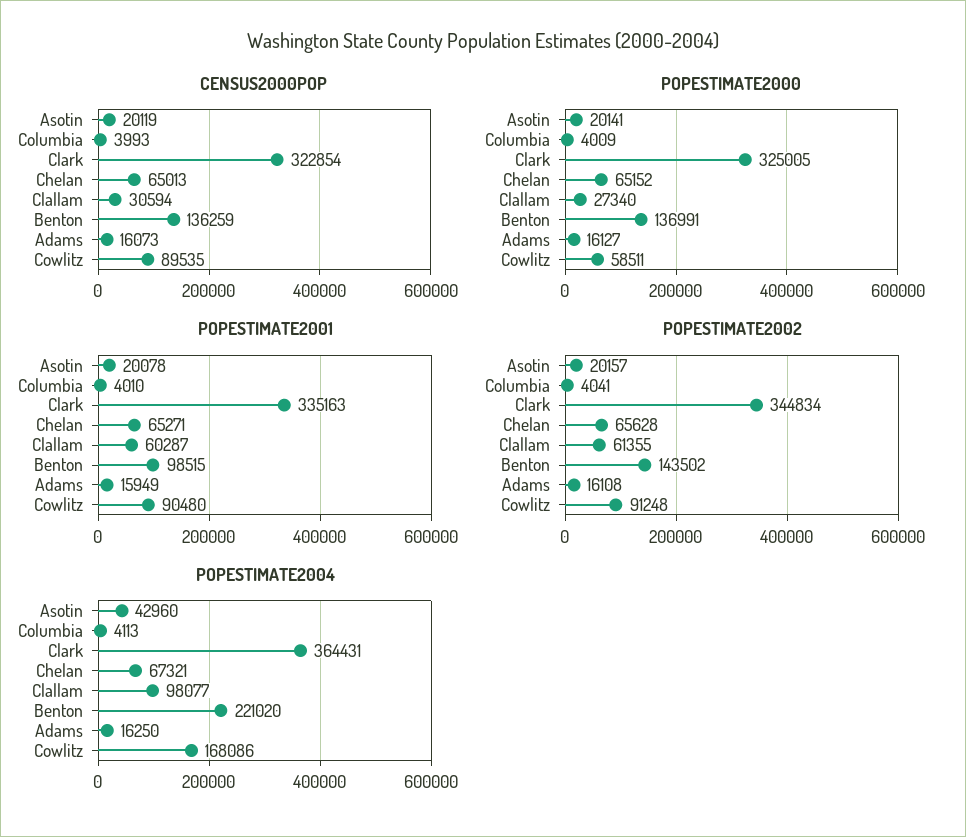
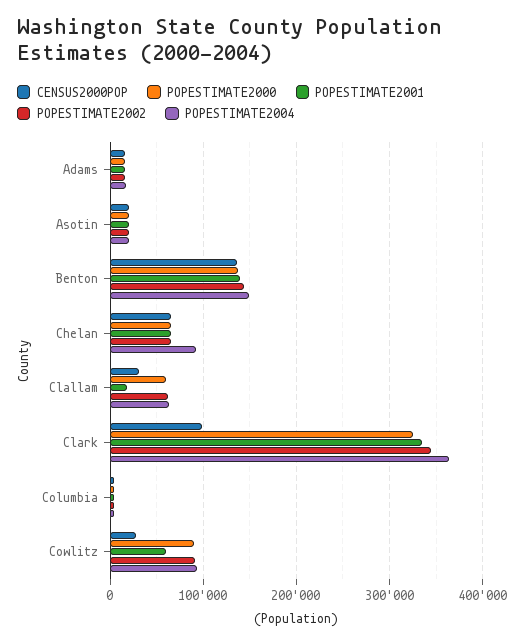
  {
    "CENSUS2000POP": {
      "Asotin": 20119,
      "Columbia": 3993,
-     "Clark": 322854,
+     "Clark": 100000,
      "Chelan": 65013,
      "Clallam": 30594,
      "Benton": 136259,
      "Adams": 16073,
-     "Cowlitz": 89535
+     "Cowlitz": 30000
    },
    "POPESTIMATE2000": {
      "Asotin": 20141,
      "Columbia": 4009,
      "Clark": 325005,
      "Chelan": 65152,
-     "Clallam": 27340,
+     "Clallam": 60000,
      "Benton": 136991,
      "Adams": 16127,
-     "Cowlitz": 58511
+     "Cowlitz": 90000
    },
    "POPESTIMATE2001": {
      "Asotin": 20078,
      "Columbia": 4010,
      "Clark": 335163,
      "Chelan": 65271,
-     "Clallam": 60287,
+     "Clallam": 20000,
-     "Benton": 98515,
+     "Benton": 140000,
      "Adams": 15949,
-     "Cowlitz": 90480
+     "Cowlitz": 60000
    },
    "POPESTIMATE2002": {
      "Asotin": 20157,
      "Columbia": 4041,
      "Clark": 344834,
      "Chelan": 65628,
      "Clallam": 61355,
      "Benton": 143502,
      "Adams": 16108,
      "Cowlitz": 91248
    },
    "POPESTIMATE2004": {
-     "Asotin": 42960,
+     "Asotin": 20000,
      "Columbia": 4113,
      "Clark": 364431,
-     "Chelan": 67321,
+     "Chelan": 90000,
-     "Clallam": 98077,
+     "Clallam": 60000,
-     "Benton": 221020,
+     "Benton": 150000,
      "Adams": 16250,
-     "Cowlitz": 168086
+     "Cowlitz": 90000
    }
  }

